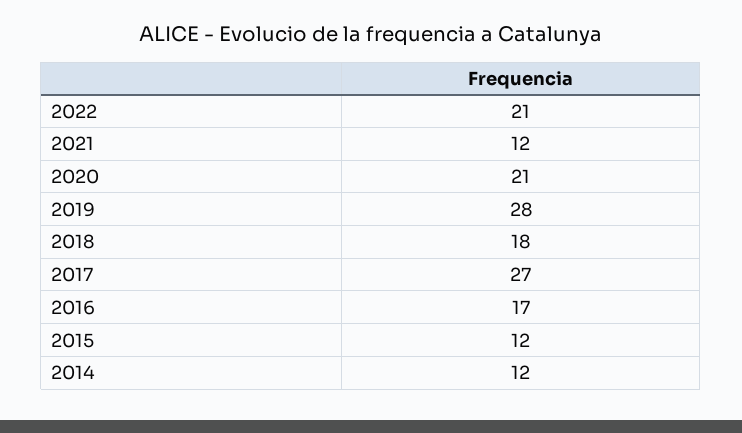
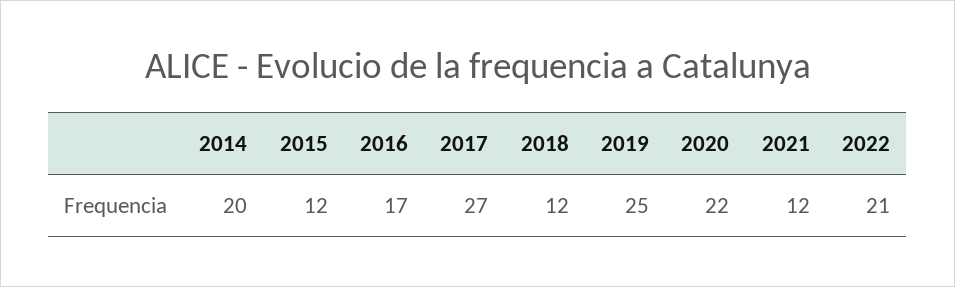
  {
    "2022": 21,
    "2021": 12,
-   "2020": 21,
+   "2020": 22,
-   "2019": 28,
+   "2019": 25,
-   "2018": 18,
+   "2018": 12,
    "2017": 27,
    "2016": 17,
    "2015": 12,
-   "2014": 12
+   "2014": 20
  }

